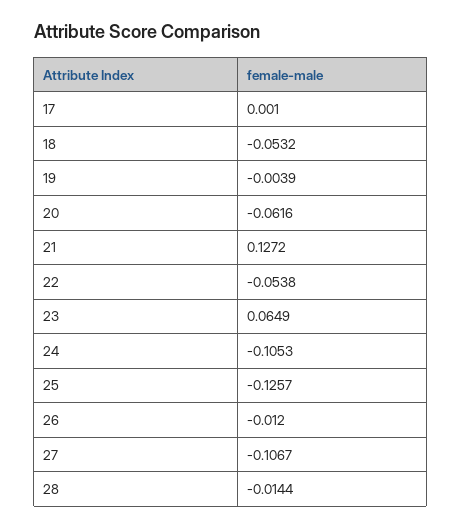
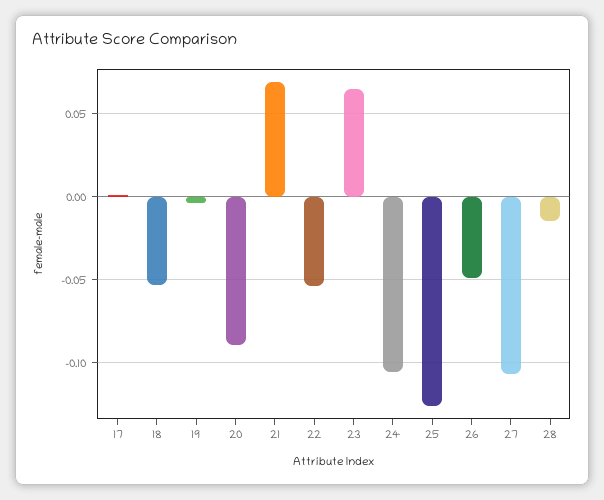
  {
    "17": 0.001,
    "18": -0.0532,
    "19": -0.0039,
-   "20": -0.0616,
+   "20": -0.09,
-   "21": 0.1272,
+   "21": 0.07,
    "22": -0.0538,
    "23": 0.0649,
    "24": -0.1053,
    "25": -0.1257,
-   "26": -0.012,
+   "26": -0.05,
    "27": -0.1067,
    "28": -0.0144
  }

